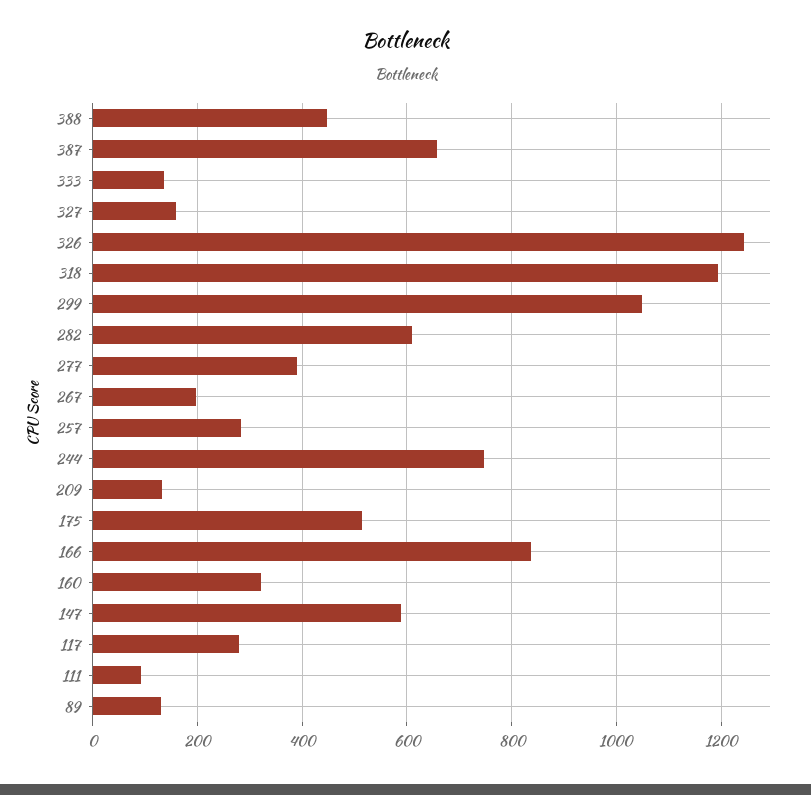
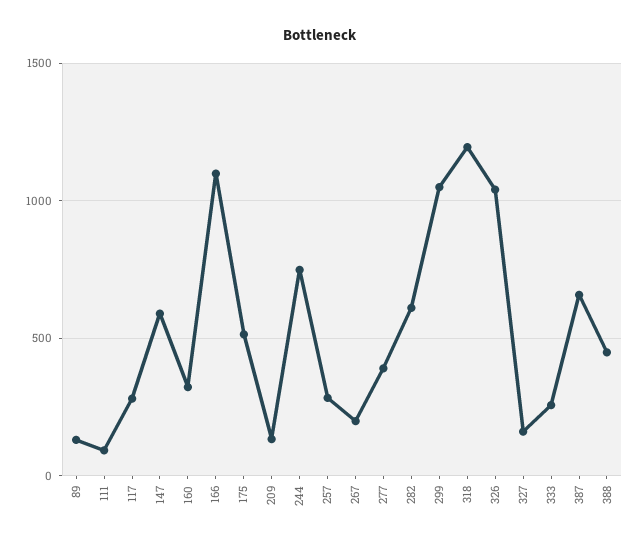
  {
    "388": 440,
    "387": 660,
-   "333": 140,
+   "333": 250,
    "327": 160,
-   "326": 1240,
+   "326": 1050,
    "318": 1200,
    "299": 1040,
    "282": 620,
    "277": 400,
    "267": 200,
    "257": 280,
    "244": 740,
    "209": 140,
    "175": 520,
-   "166": 840,
+   "166": 1100,
    "160": 320,
    "147": 580,
    "117": 280,
    "111": 100,
    "89": 140
  }

